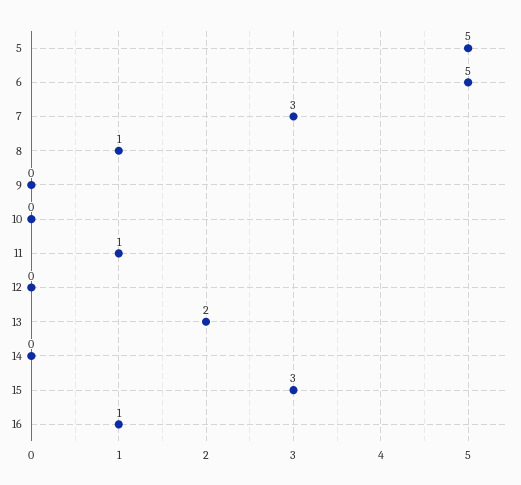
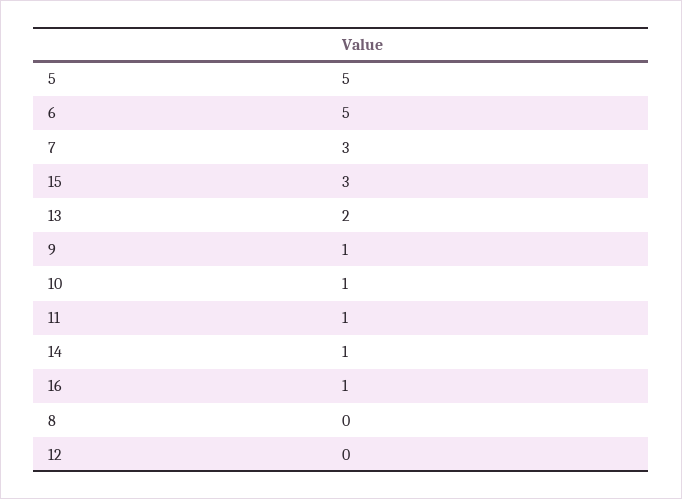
  {
    "5": 5,
    "6": 5,
    "7": 3,
-   "8": 1,
+   "8": 0,
-   "9": 0,
+   "9": 1,
-   "10": 0,
+   "10": 1,
    "11": 1,
    "12": 0,
    "13": 2,
-   "14": 0,
+   "14": 1,
    "15": 3,
    "16": 1
  }

